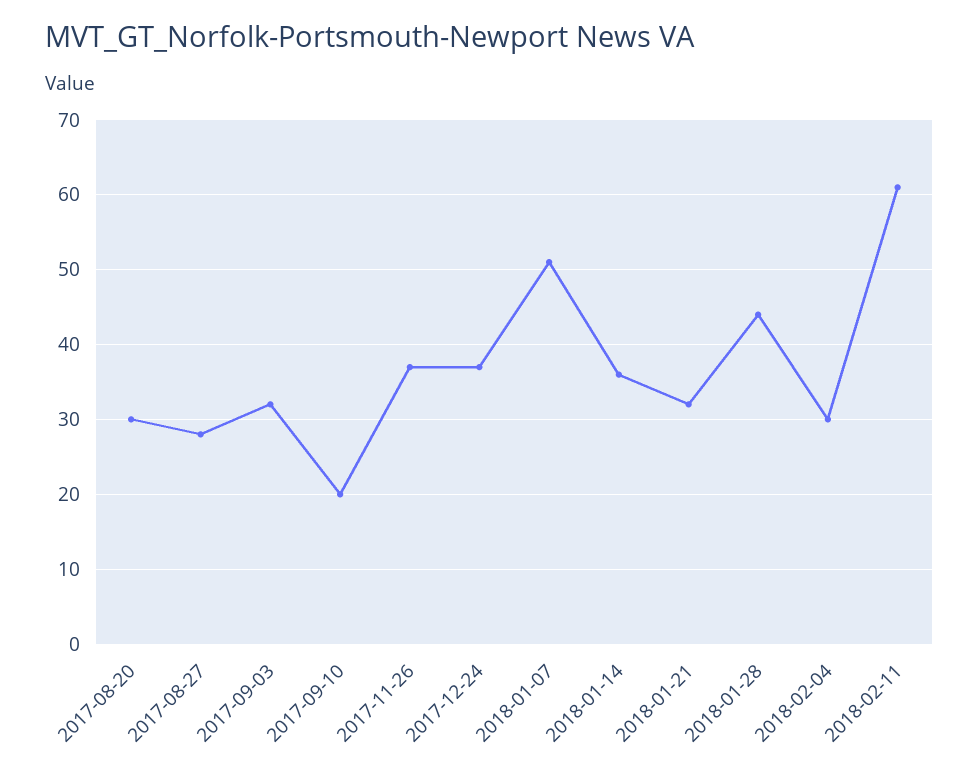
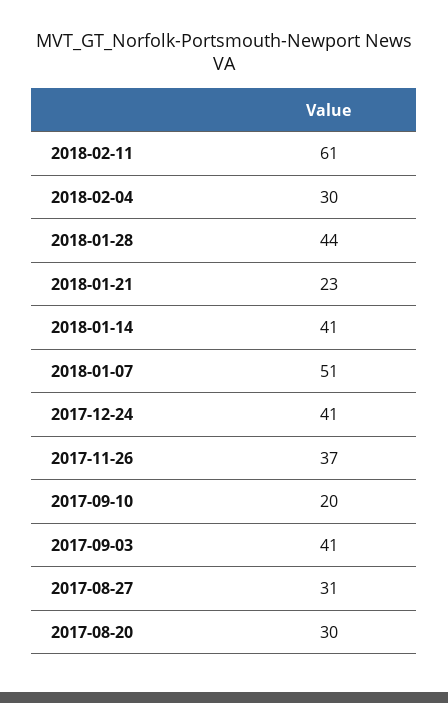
  {
    "2017-08-20": 30,
-   "2017-08-27": 28,
+   "2017-08-27": 31,
-   "2017-09-03": 32,
+   "2017-09-03": 41,
    "2017-09-10": 20,
    "2017-11-26": 37,
-   "2017-12-24": 37,
+   "2017-12-24": 41,
    "2018-01-07": 51,
-   "2018-01-14": 36,
+   "2018-01-14": 41,
-   "2018-01-21": 32,
+   "2018-01-21": 23,
    "2018-01-28": 44,
    "2018-02-04": 30,
    "2018-02-11": 61
  }

